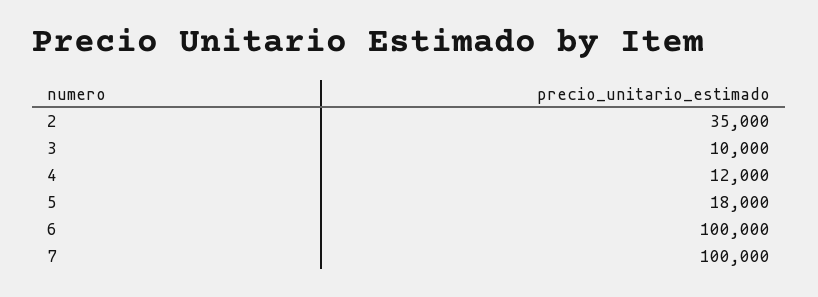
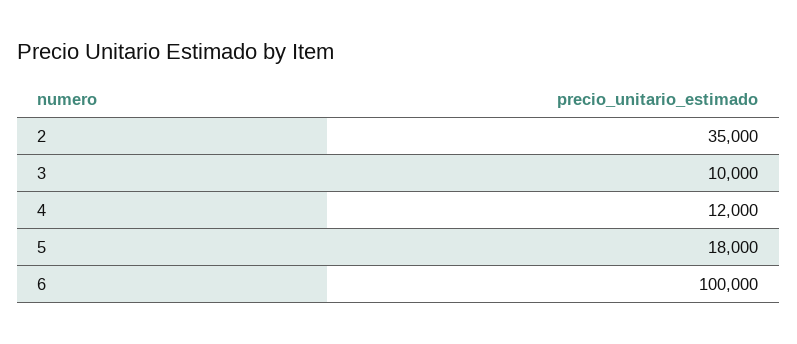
  {
    "2": 35000,
    "3": 10000,
    "4": 12000,
    "5": 18000,
-   "6": 100000,
+   "6": 100000
-   "7": 100000
  }

